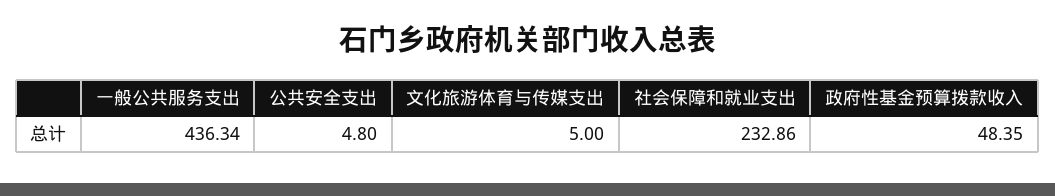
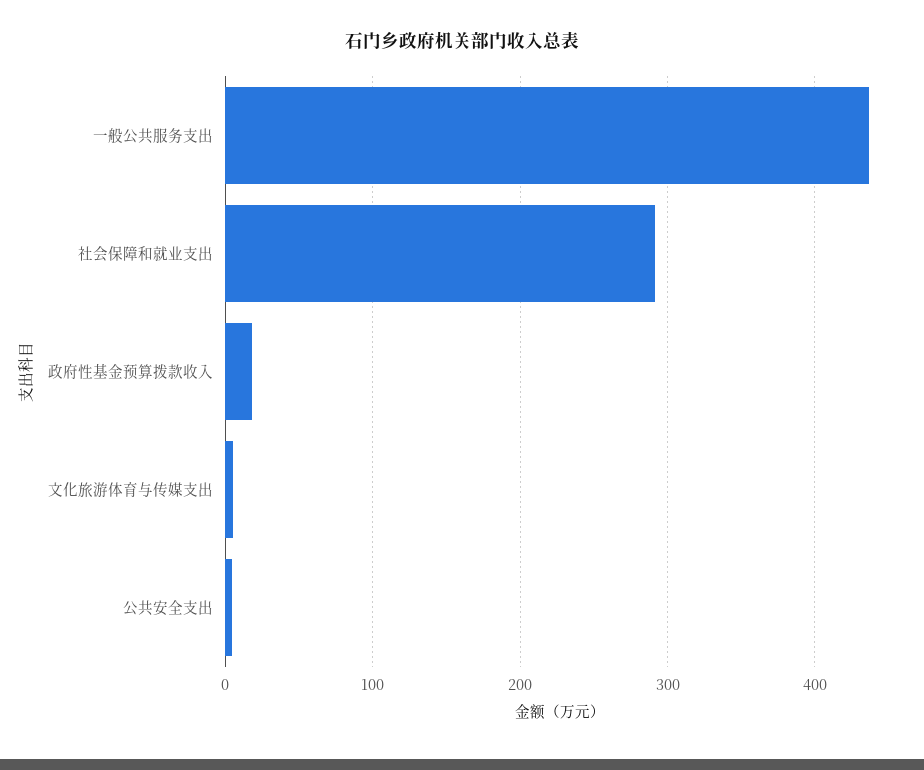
  {
    "一般公共服务支出": 436.34,
    "公共安全支出": 4.8,
    "文化旅游体育与传媒支出": 5,
-   "社会保障和就业支出": 232.86,
+   "社会保障和就业支出": 290,
-   "政府性基金预算拨款收入": 48.35
+   "政府性基金预算拨款收入": 20
  }

